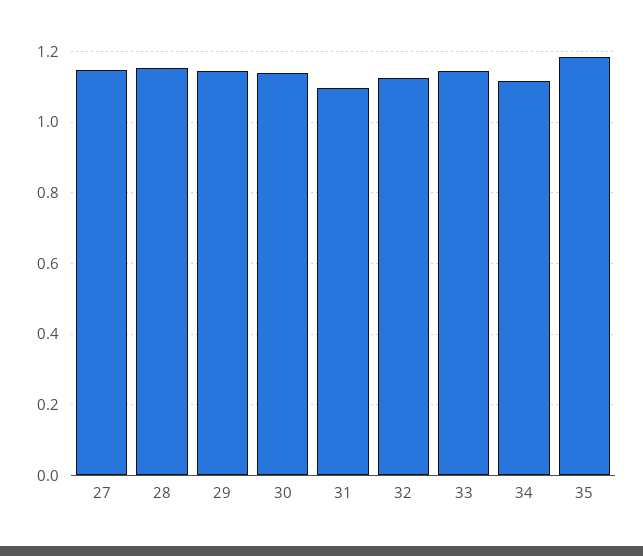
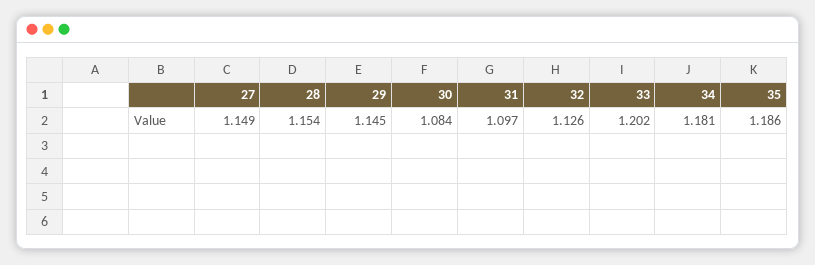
  {
    "27": 1.149,
    "28": 1.154,
    "29": 1.145,
-   "30": 1.14,
+   "30": 1.084,
    "31": 1.097,
    "32": 1.126,
-   "33": 1.14,
+   "33": 1.202,
-   "34": 1.12,
+   "34": 1.181,
    "35": 1.186
  }

